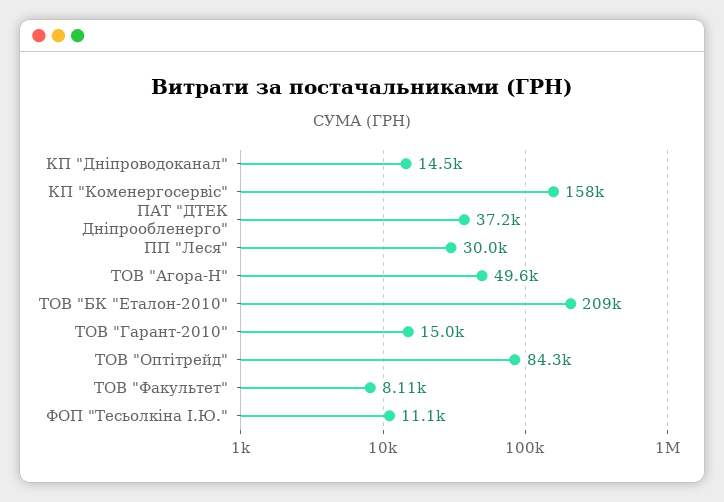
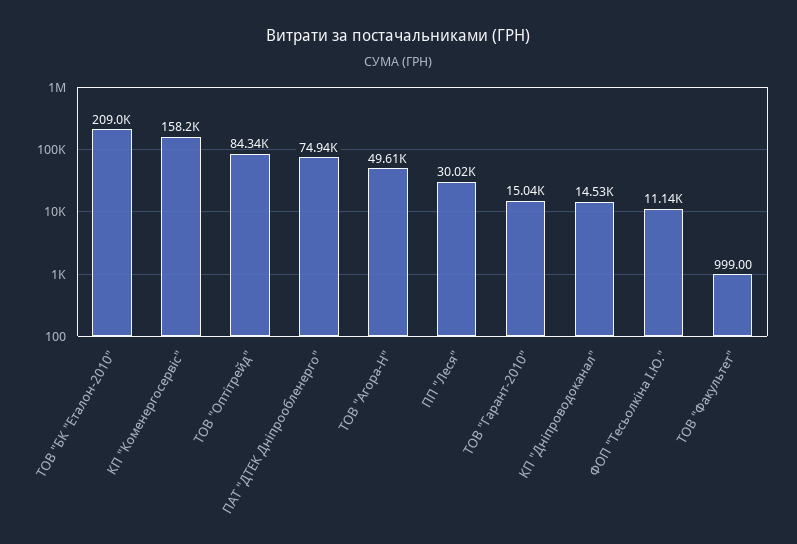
  {
    "КП \"Дніпроводоканал\"": 14530,
    "КП \"Коменергосервіс\"": 158200,
-   "ПАТ \"ДТЕК Дніпрообленерго\"": 37200,
+   "ПАТ \"ДТЕК Дніпрообленерго\"": 74940,
    "ПП \"Леся\"": 30020,
    "ТОВ \"Агора-Н\"": 49610,
    "ТОВ \"БК \"Еталон-2010\"": 209000,
    "ТОВ \"Гарант-2010\"": 15040,
    "ТОВ \"Оптітрейд\"": 84340,
-   "ТОВ \"Факультет\"": 8110,
+   "ТОВ \"Факультет\"": 999,
    "ФОП \"Тесьолкіна І.Ю.\"": 11140
  }

